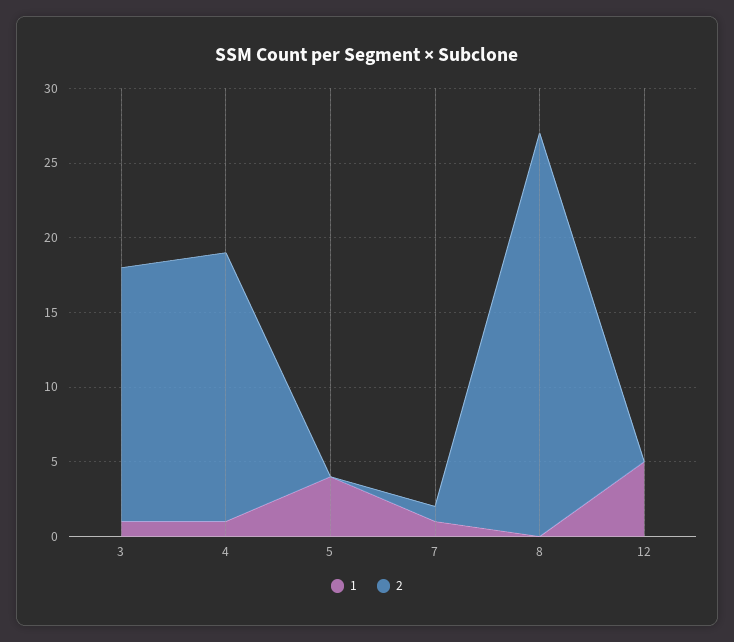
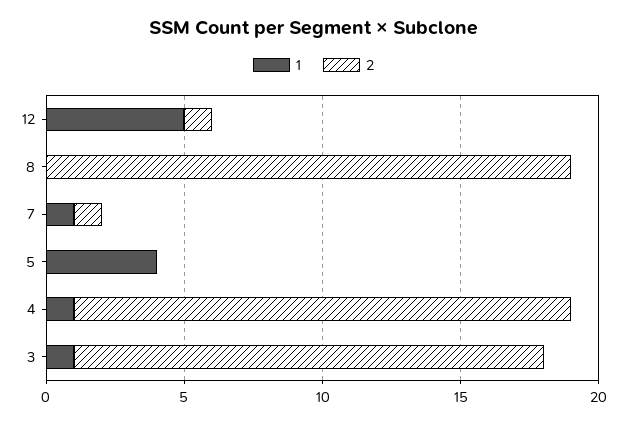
  {
    "1": {
      "3": 1,
      "4": 1,
      "5": 4,
      "7": 1,
      "8": 0,
      "12": 5
    },
    "2": {
      "3": 17,
      "4": 18,
      "5": 0,
      "7": 1,
-     "8": 27,
+     "8": 19,
-     "12": 0
+     "12": 1
    }
  }

